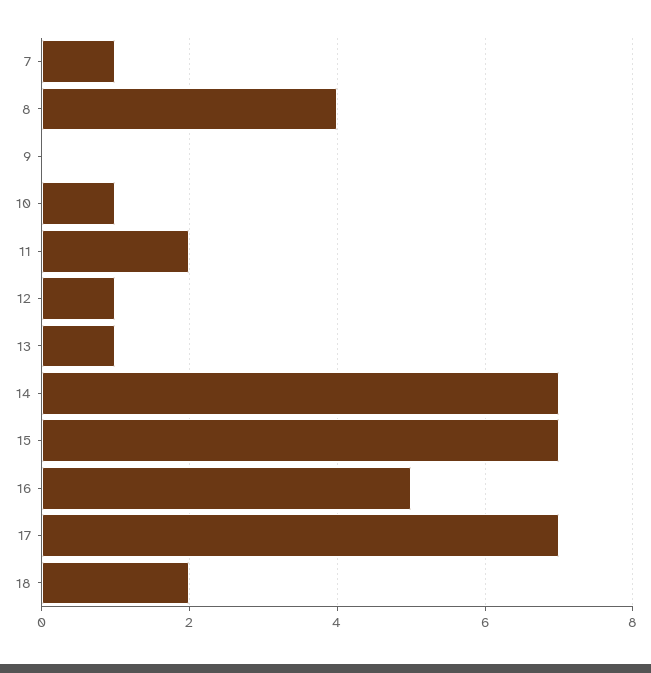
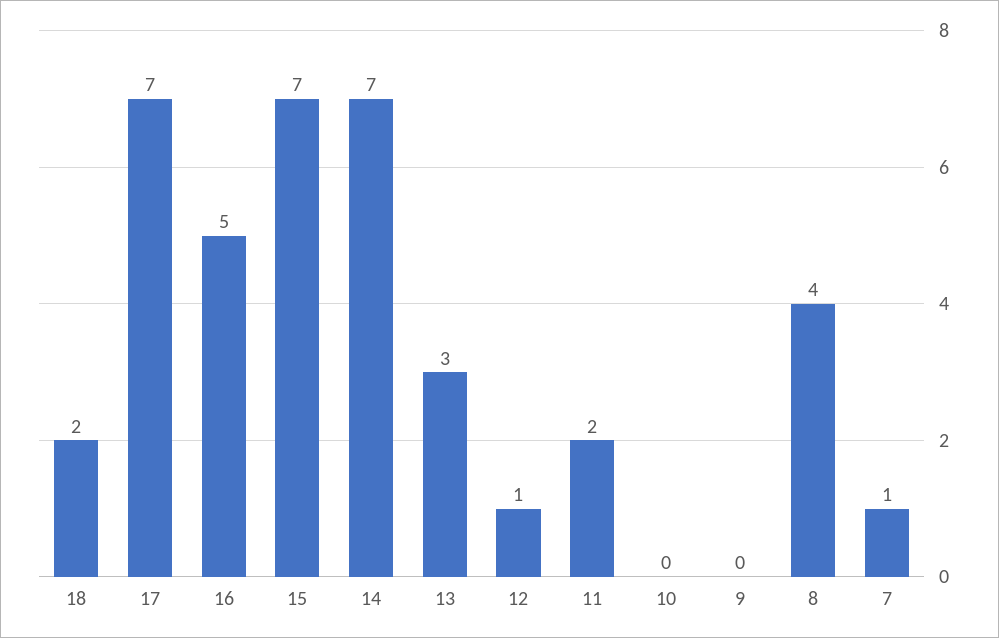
  {
    "7": 1,
    "8": 4,
    "9": 0,
-   "10": 1,
+   "10": 0,
    "11": 2,
    "12": 1,
-   "13": 1,
+   "13": 3,
    "14": 7,
    "15": 7,
    "16": 5,
    "17": 7,
    "18": 2
  }

